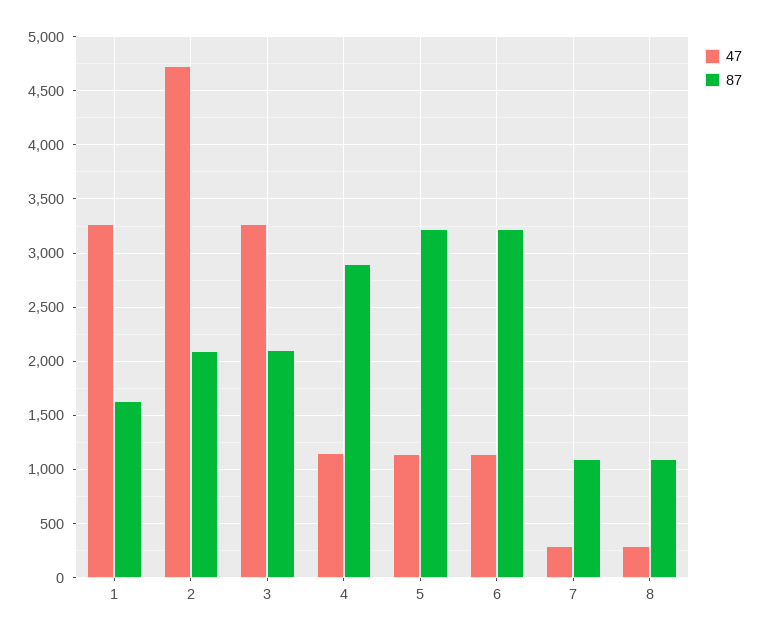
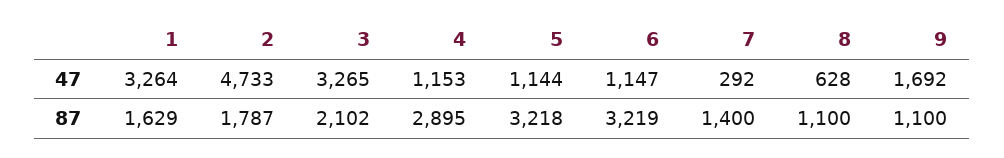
  {
    "47": {
      "1": 3264,
      "2": 4733,
      "3": 3265,
      "4": 1153,
      "5": 1144,
      "6": 1147,
      "7": 292,
-     "8": 300
+     "8": 628,
+     "9": 1692
    },
    "87": {
      "1": 1629,
-     "2": 2100,
+     "2": 1787,
      "3": 2102,
      "4": 2895,
      "5": 3218,
      "6": 3219,
-     "7": 1100,
+     "7": 1400,
-     "8": 1100
+     "8": 1100,
+     "9": 1100
    }
  }

